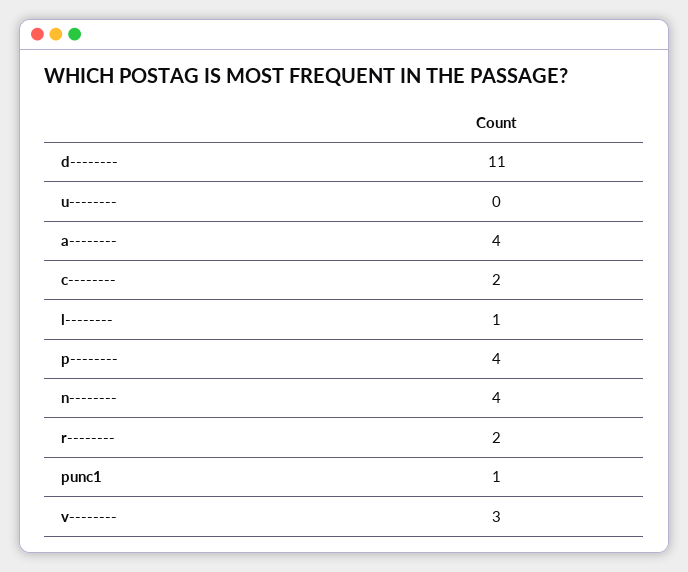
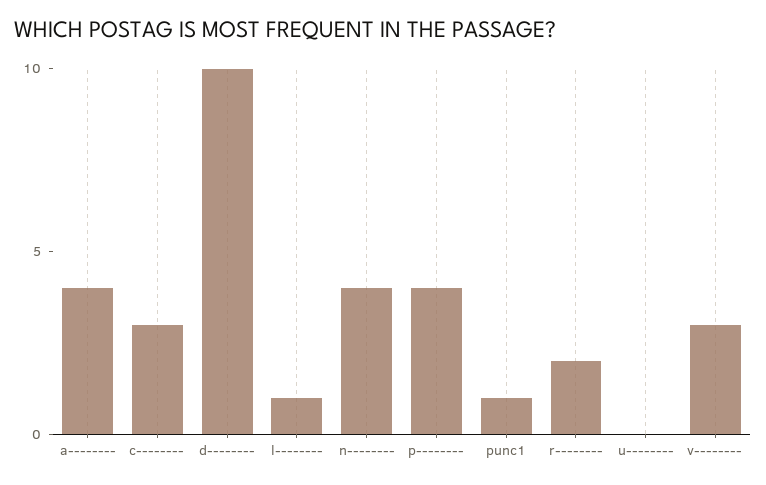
  {
-   "d--------": 11,
+   "d--------": 10,
    "u--------": 0,
    "a--------": 4,
-   "c--------": 2,
+   "c--------": 3,
    "l--------": 1,
    "p--------": 4,
    "n--------": 4,
    "r--------": 2,
    "punc1": 1,
    "v--------": 3
  }

